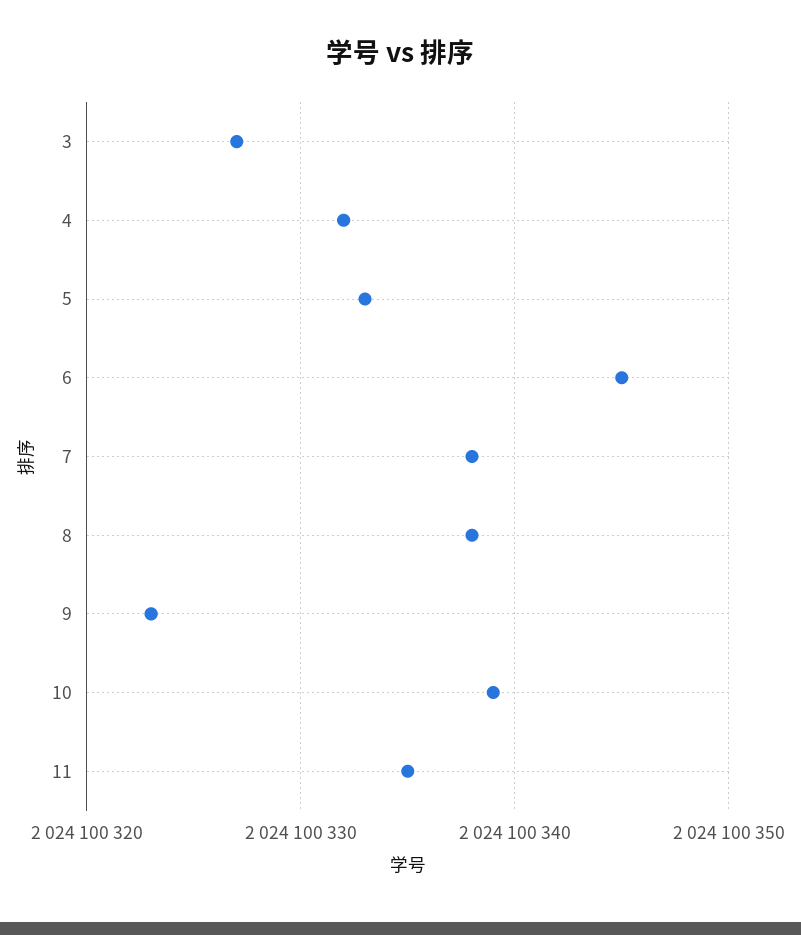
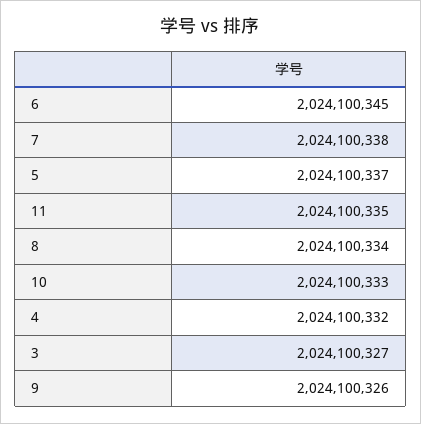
  {
    "3": 2024100327,
    "4": 2024100332,
-   "5": 2024100333,
+   "5": 2024100337,
    "6": 2024100345,
    "7": 2024100338,
-   "8": 2024100338,
+   "8": 2024100334,
-   "9": 2024100323,
+   "9": 2024100326,
-   "10": 2024100339,
+   "10": 2024100333,
    "11": 2024100335
  }

